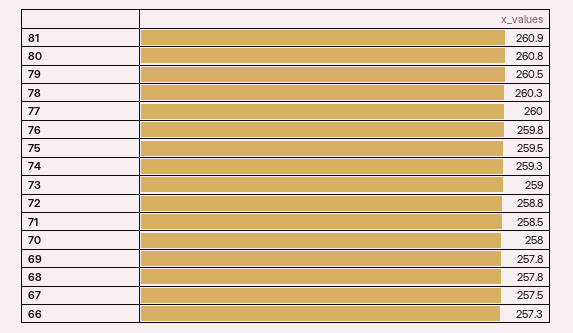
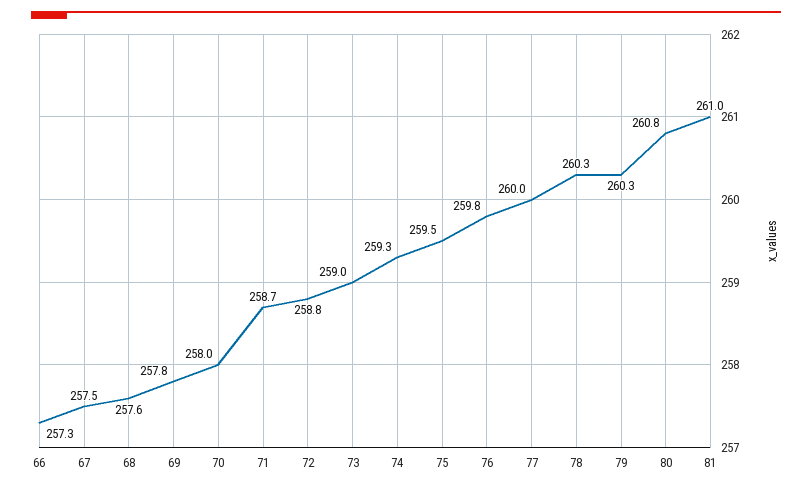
  {
-   "81": 260.9,
+   "81": 261,
    "80": 260.8,
-   "79": 260.5,
+   "79": 260.3,
    "78": 260.3,
    "77": 260,
    "76": 259.8,
    "75": 259.5,
    "74": 259.3,
    "73": 259,
    "72": 258.8,
-   "71": 258.5,
+   "71": 258.7,
    "70": 258,
    "69": 257.8,
-   "68": 257.8,
+   "68": 257.6,
    "67": 257.5,
    "66": 257.3
  }

